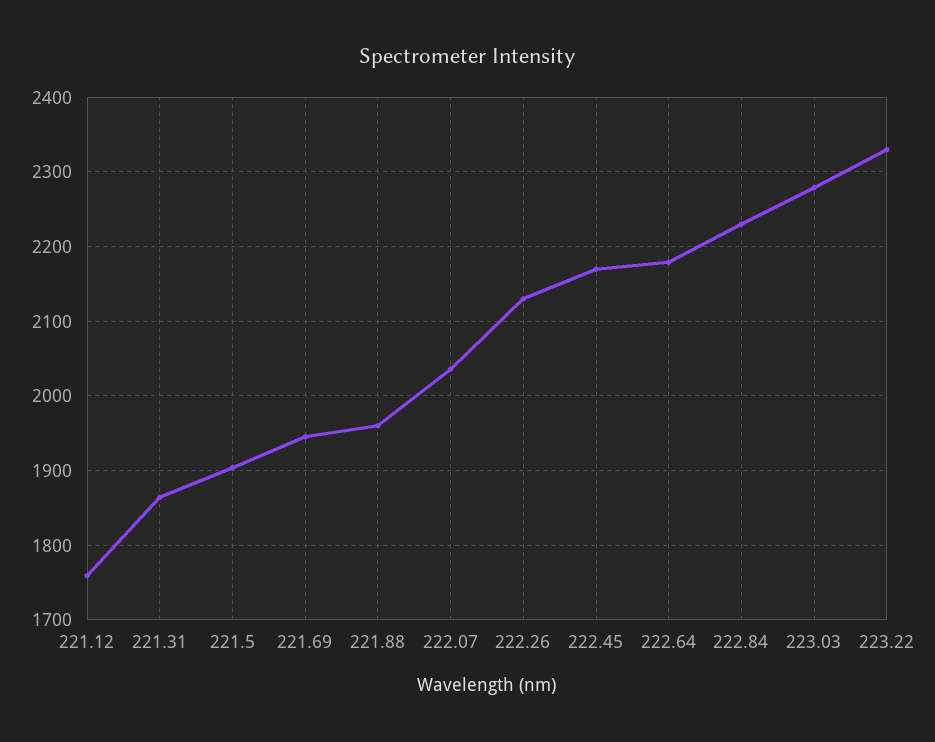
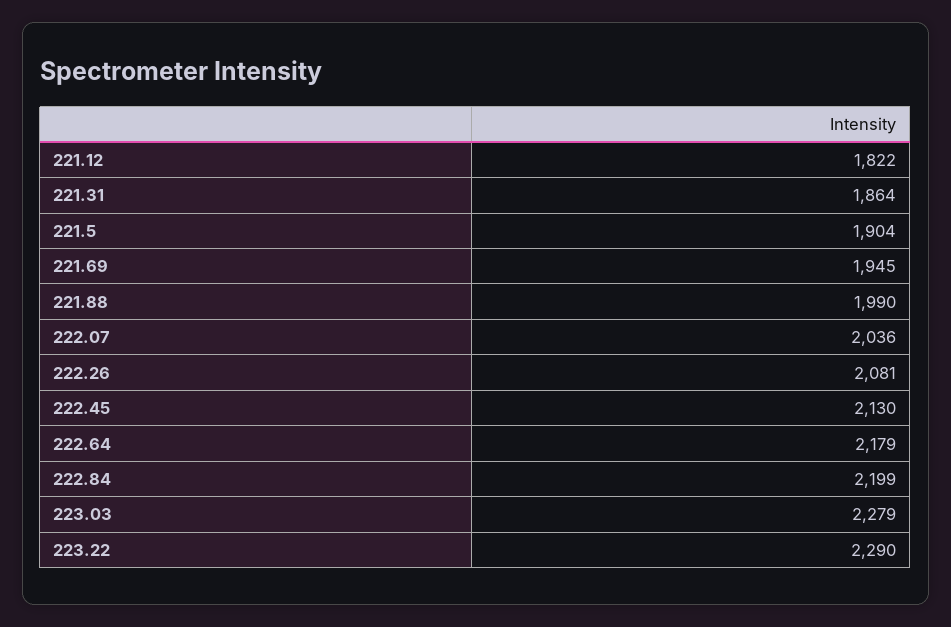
  {
-   "221.12": 1760,
+   "221.12": 1822,
    "221.31": 1864,
    "221.5": 1904,
    "221.69": 1945,
-   "221.88": 1960,
+   "221.88": 1990,
    "222.07": 2036,
-   "222.26": 2130,
+   "222.26": 2081,
-   "222.45": 2170,
+   "222.45": 2130,
    "222.64": 2179,
-   "222.84": 2230,
+   "222.84": 2199,
    "223.03": 2279,
-   "223.22": 2330
+   "223.22": 2290
  }

